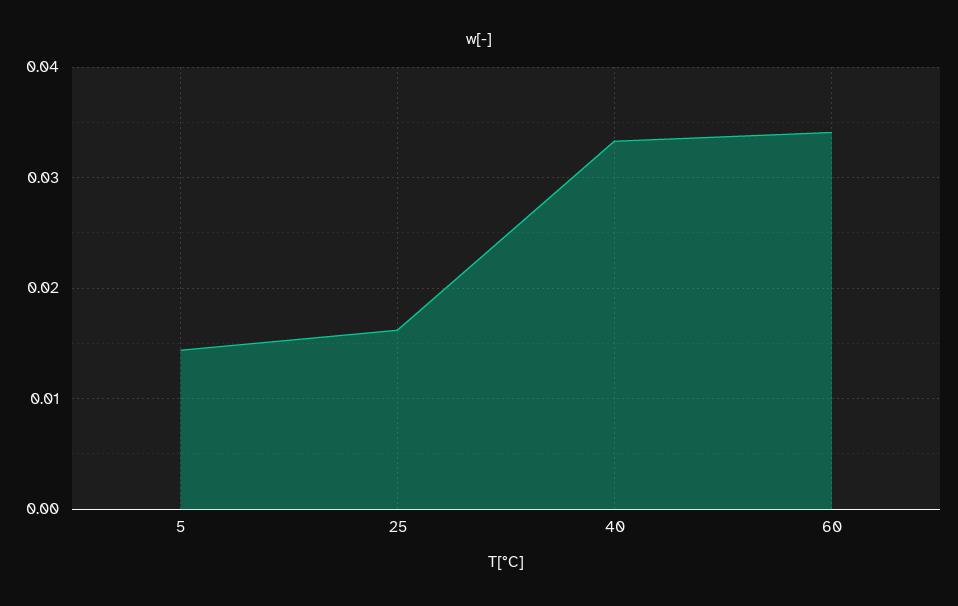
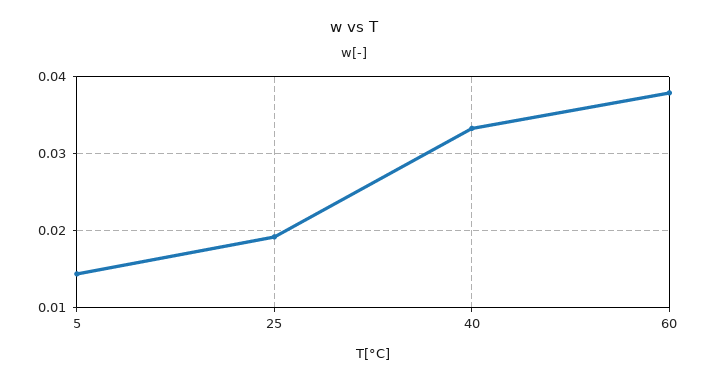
  {
    "5": 0.014,
-   "25": 0.016,
+   "25": 0.019,
    "40": 0.033,
-   "60": 0.034
+   "60": 0.038
  }

